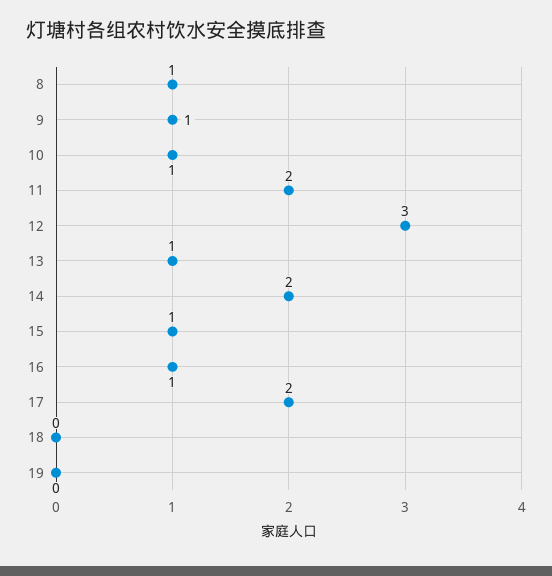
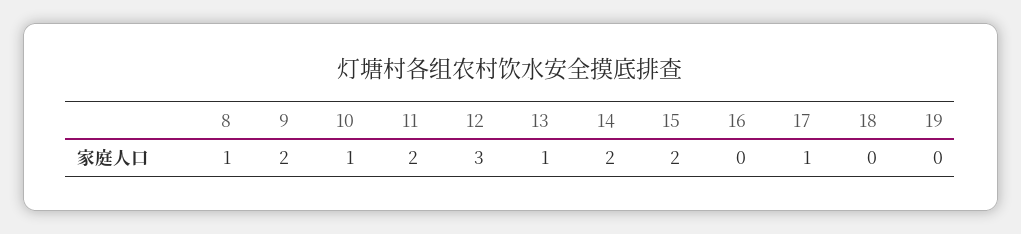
  {
    "8": 1,
-   "9": 1,
+   "9": 2,
    "10": 1,
    "11": 2,
    "12": 3,
    "13": 1,
    "14": 2,
-   "15": 1,
+   "15": 2,
-   "16": 1,
+   "16": 0,
-   "17": 2,
+   "17": 1,
    "18": 0,
    "19": 0
  }

